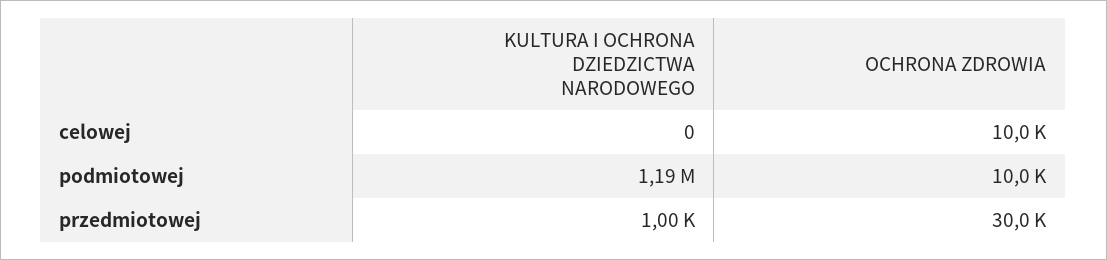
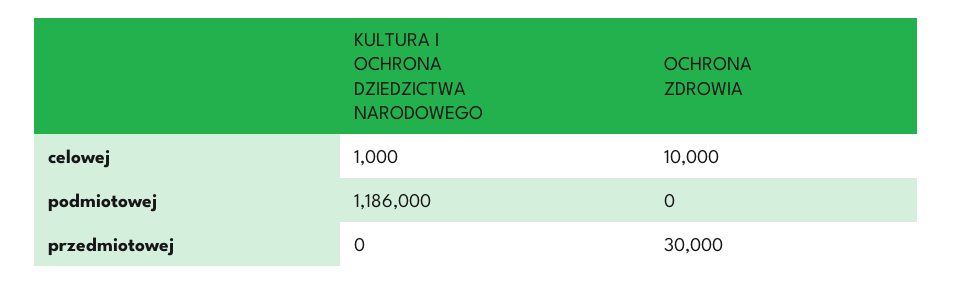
  {
    "KULTURA I OCHRONA DZIEDZICTWA NARODOWEGO": {
-     "celowej": 0,
+     "celowej": 1000,
      "podmiotowej": 1186000,
-     "przedmiotowej": 1000
+     "przedmiotowej": 0
    },
    "OCHRONA ZDROWIA": {
      "celowej": 10000,
-     "podmiotowej": 10000,
+     "podmiotowej": 0,
      "przedmiotowej": 30000
    }
  }

